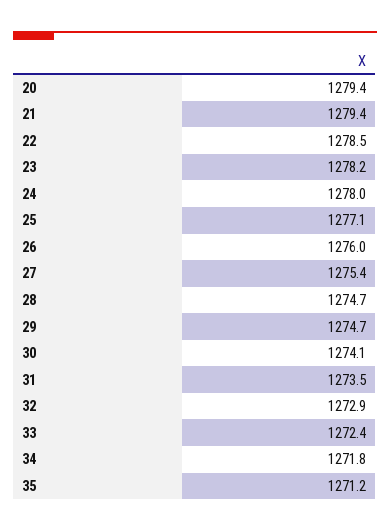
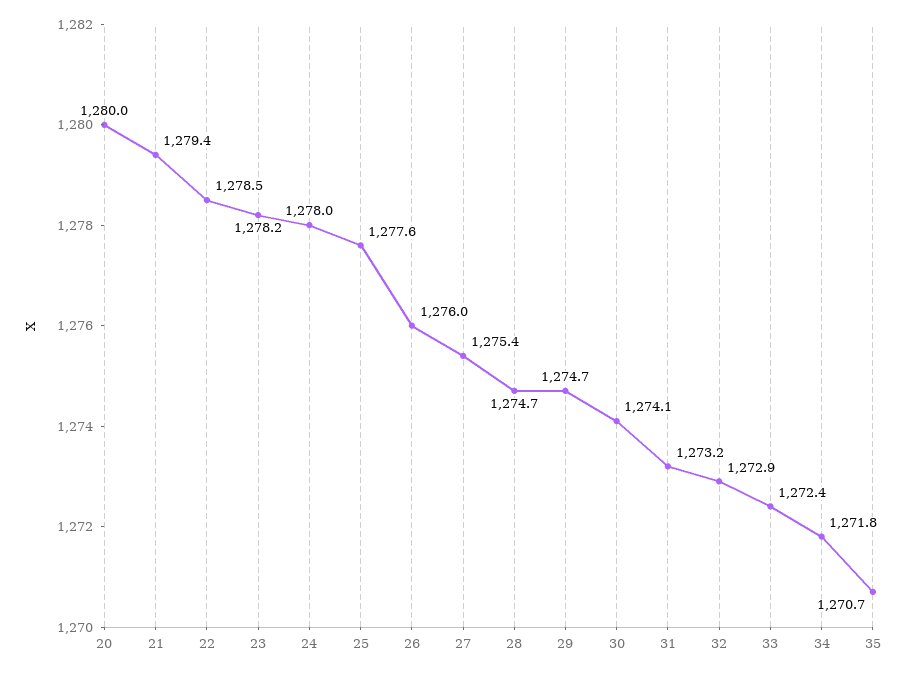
  {
-   "20": 1279.4,
+   "20": 1280,
    "21": 1279.4,
    "22": 1278.5,
    "23": 1278.2,
    "24": 1278,
-   "25": 1277.1,
+   "25": 1277.6,
    "26": 1276,
    "27": 1275.4,
    "28": 1274.7,
    "29": 1274.7,
    "30": 1274.1,
-   "31": 1273.5,
+   "31": 1273.2,
    "32": 1272.9,
    "33": 1272.4,
    "34": 1271.8,
-   "35": 1271.2
+   "35": 1270.7
  }

